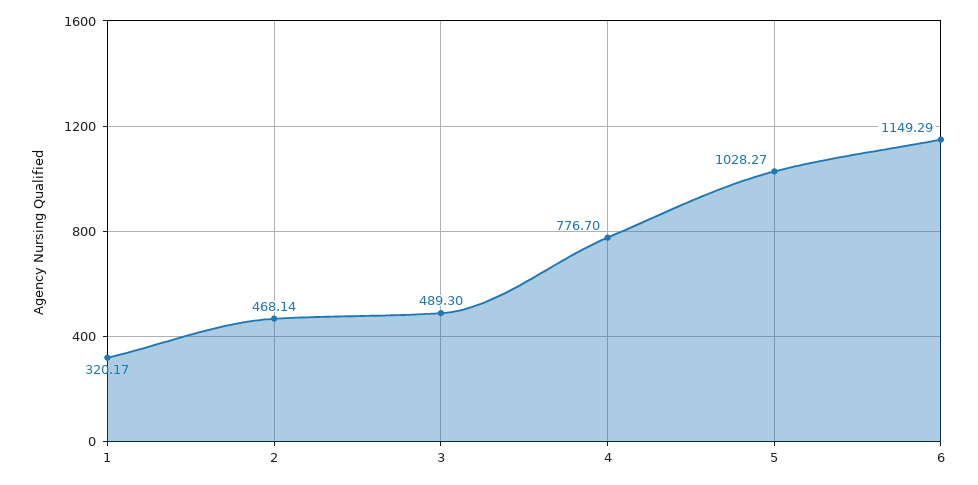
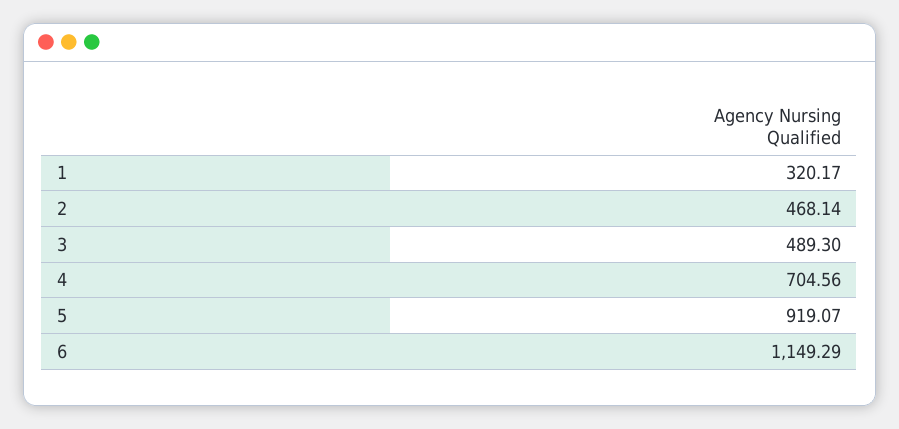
  {
    "1": 320.17,
    "2": 468.14,
    "3": 489.3,
-   "4": 776.7,
+   "4": 704.56,
-   "5": 1028.27,
+   "5": 919.07,
    "6": 1149.29
  }

